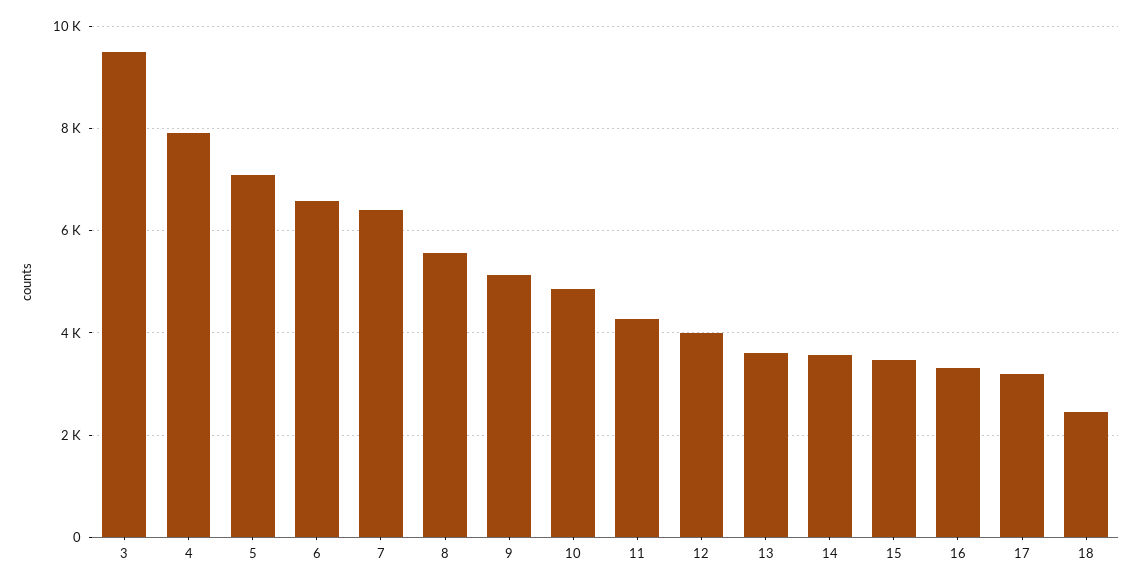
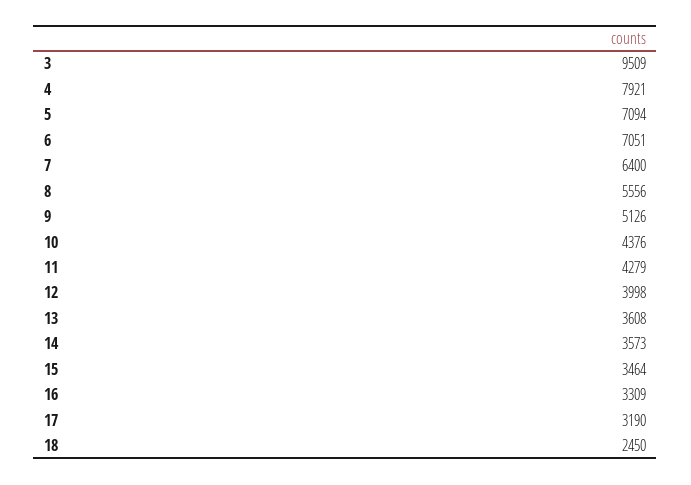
  {
    "3": 9509,
    "4": 7921,
    "5": 7094,
-   "6": 6600,
+   "6": 7051,
    "7": 6400,
    "8": 5556,
    "9": 5126,
-   "10": 4800,
+   "10": 4376,
    "11": 4279,
    "12": 3998,
    "13": 3608,
    "14": 3573,
    "15": 3464,
    "16": 3309,
    "17": 3190,
    "18": 2450
  }

